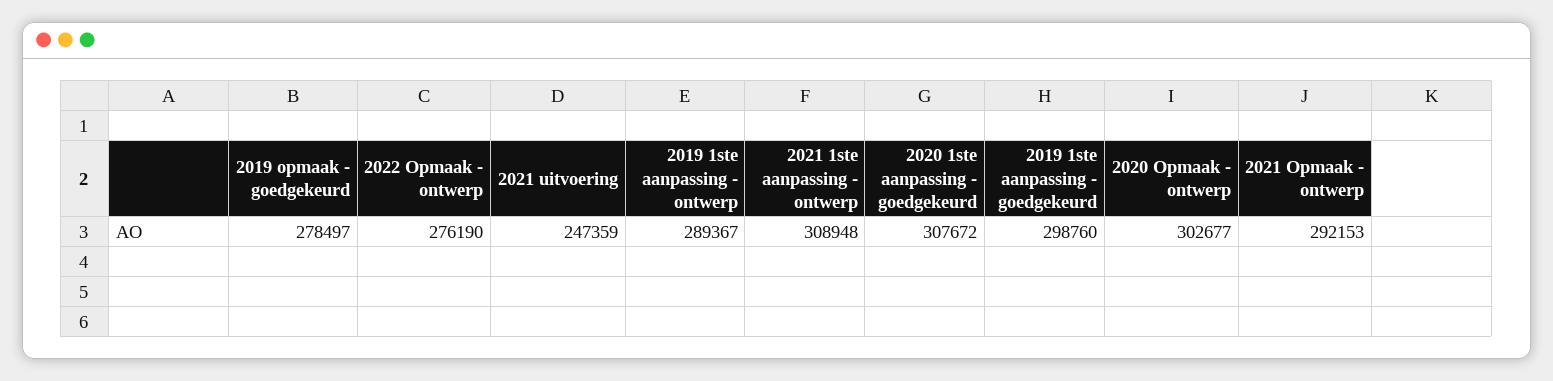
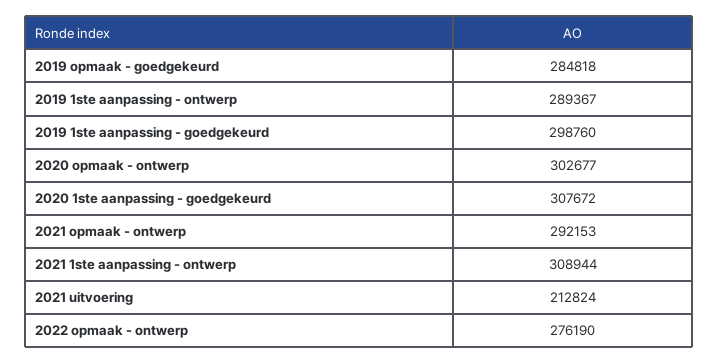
  {
-   "2019 opmaak - goedgekeurd": 278497,
+   "2019 opmaak - goedgekeurd": 284818,
    "2022 Opmaak - ontwerp": 276190,
-   "2021 uitvoering": 247359,
+   "2021 uitvoering": 212824,
    "2019 1ste aanpassing - ontwerp": 289367,
-   "2021 1ste aanpassing - ontwerp": 308948,
+   "2021 1ste aanpassing - ontwerp": 308944,
    "2020 1ste aanpassing - goedgekeurd": 307672,
    "2019 1ste aanpassing - goedgekeurd": 298760,
    "2020 Opmaak - ontwerp": 302677,
    "2021 Opmaak - ontwerp": 292153
  }

